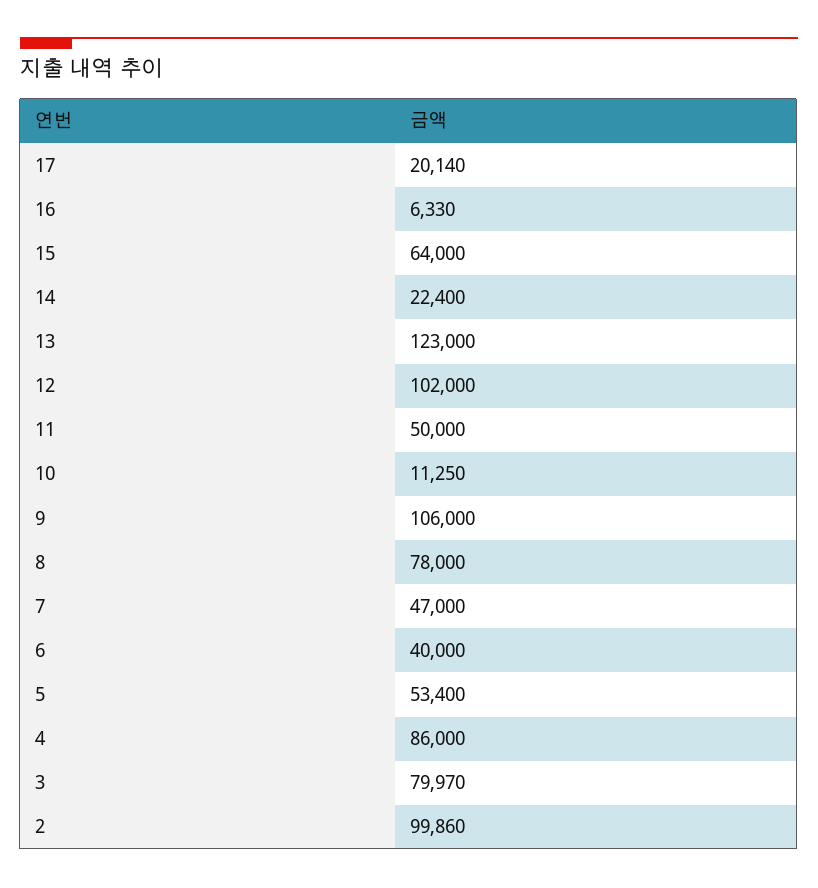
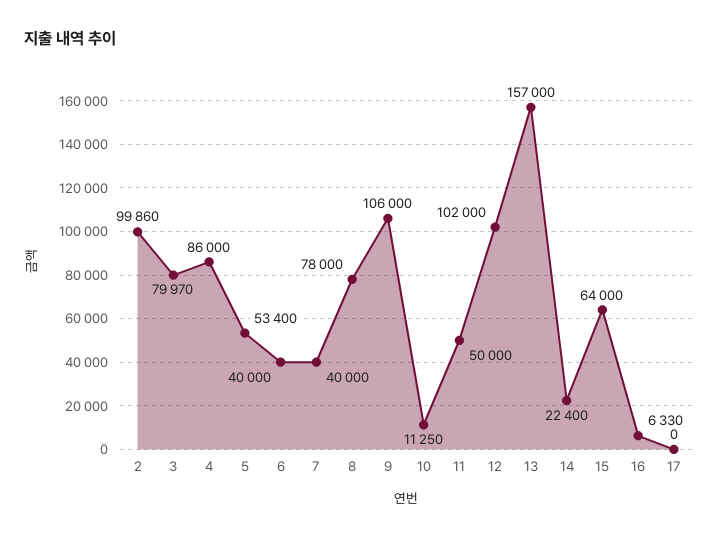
  {
-   "17": 20140,
+   "17": 0,
    "16": 6330,
    "15": 64000,
    "14": 22400,
-   "13": 123000,
+   "13": 157000,
    "12": 102000,
    "11": 50000,
    "10": 11250,
    "9": 106000,
    "8": 78000,
-   "7": 47000,
+   "7": 40000,
    "6": 40000,
    "5": 53400,
    "4": 86000,
    "3": 79970,
    "2": 99860
  }

